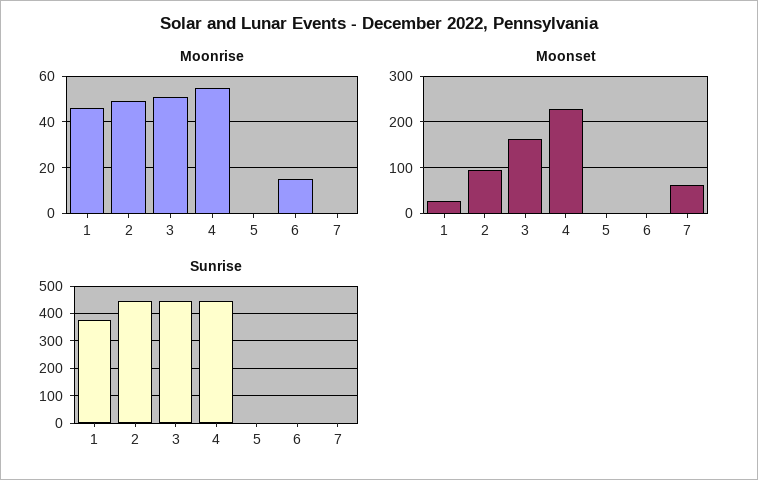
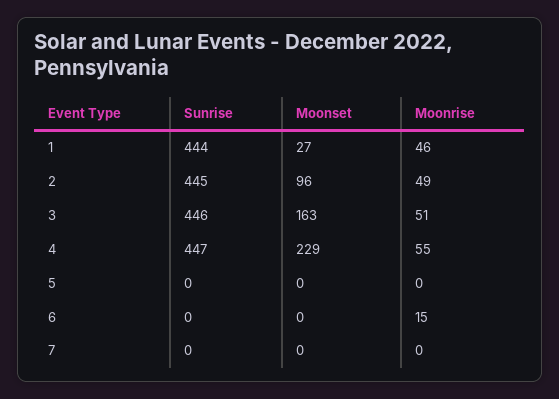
  {
    "Moonrise": {
      "1": 46,
      "2": 49,
      "3": 51,
      "4": 55,
      "5": 0,
      "6": 15,
      "7": 0
    },
    "Moonset": {
      "1": 27,
      "2": 96,
      "3": 163,
      "4": 229,
      "5": 0,
      "6": 0,
-     "7": 60
+     "7": 0
    },
    "Sunrise": {
-     "1": 375,
+     "1": 444,
      "2": 445,
      "3": 446,
      "4": 447,
      "5": 0,
      "6": 0,
      "7": 0
    }
  }

